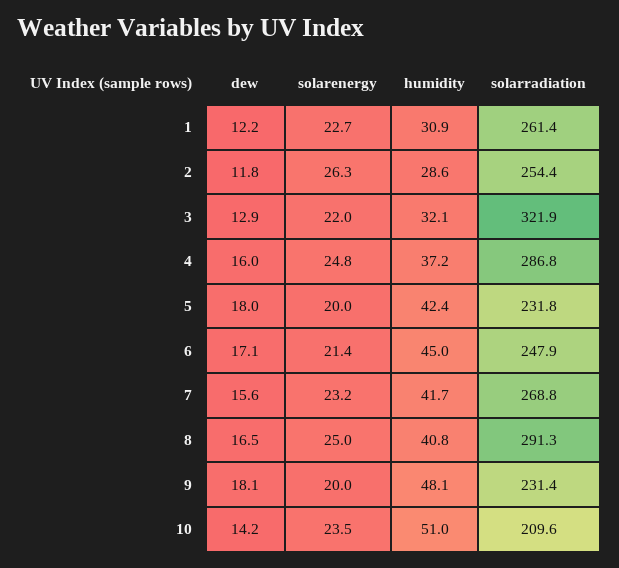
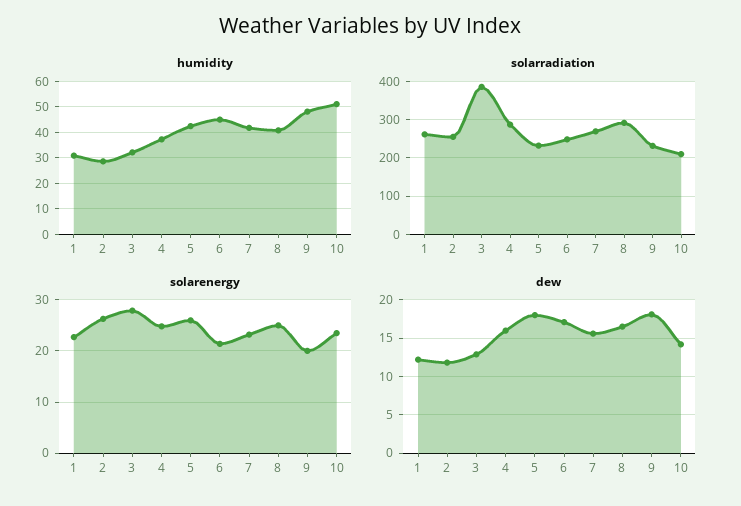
  {
    "dew": {
      "1": 12.2,
      "2": 11.8,
      "3": 12.9,
      "4": 16,
      "5": 18,
      "6": 17.1,
      "7": 15.6,
      "8": 16.5,
      "9": 18.1,
      "10": 14.2
    },
    "solarenergy": {
      "1": 22.7,
      "2": 26.3,
-     "3": 22,
+     "3": 28,
      "4": 24.8,
-     "5": 20,
+     "5": 26,
      "6": 21.4,
      "7": 23.2,
      "8": 25,
      "9": 20,
      "10": 23.5
    },
    "humidity": {
      "1": 30.9,
      "2": 28.6,
      "3": 32.1,
      "4": 37.2,
      "5": 42.4,
      "6": 45,
      "7": 41.7,
      "8": 40.8,
      "9": 48.1,
      "10": 51
    },
    "solarradiation": {
      "1": 261.4,
      "2": 254.4,
-     "3": 321.9,
+     "3": 380,
      "4": 286.8,
      "5": 231.8,
      "6": 247.9,
      "7": 268.8,
      "8": 291.3,
      "9": 231.4,
      "10": 209.6
    }
  }

